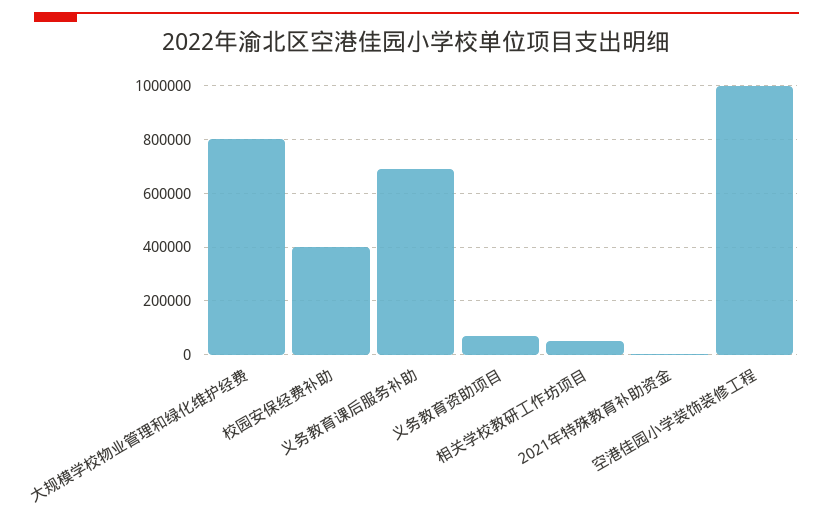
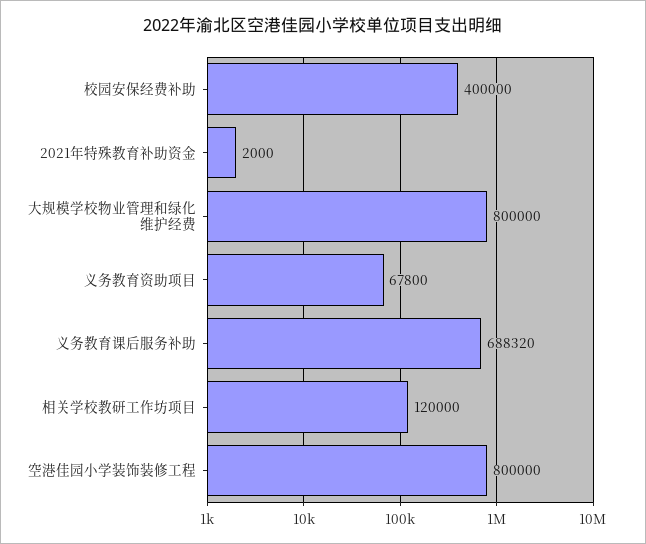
  {
    "大规模学校物业管理和绿化维护经费": 800000,
    "校园安保经费补助": 400000,
    "义务教育课后服务补助": 688320,
    "义务教育资助项目": 67800,
-   "相关学校教研工作坊项目": 50000,
+   "相关学校教研工作坊项目": 120000,
    "2021年特殊教育补助资金": 2000,
-   "空港佳园小学装饰装修工程": 1000000
+   "空港佳园小学装饰装修工程": 800000
  }

